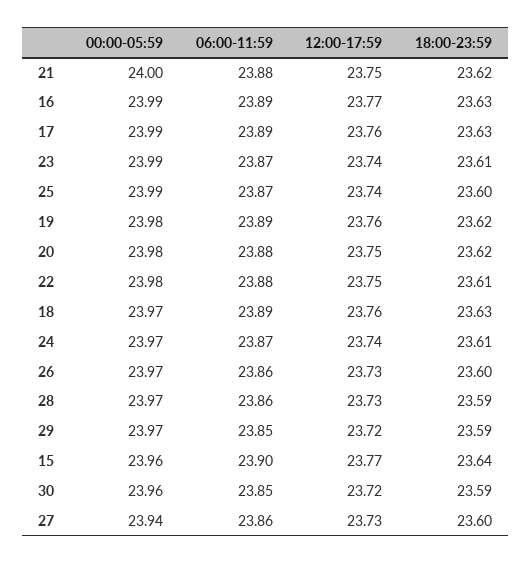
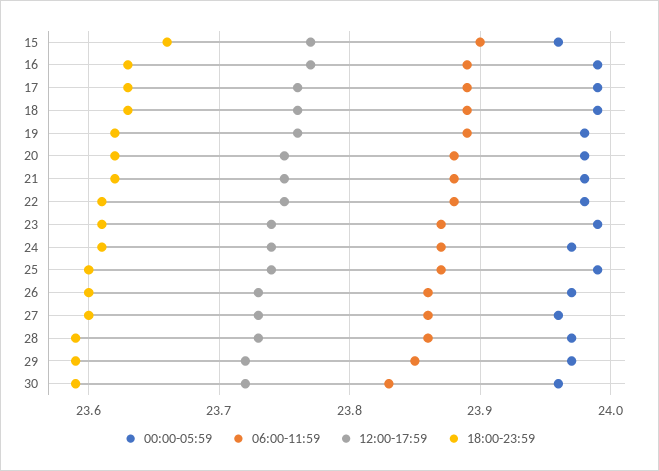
  {
    "00:00-05:59": {
-     "21": 24,
+     "21": 23.98,
      "16": 23.99,
      "17": 23.99,
      "23": 23.99,
      "25": 23.99,
      "19": 23.98,
      "20": 23.98,
      "22": 23.98,
-     "18": 23.97,
+     "18": 23.99,
      "24": 23.97,
      "26": 23.97,
      "28": 23.97,
      "29": 23.97,
      "15": 23.96,
      "30": 23.96,
-     "27": 23.94
+     "27": 23.96
    },
    "06:00-11:59": {
      "21": 23.88,
      "16": 23.89,
      "17": 23.89,
      "23": 23.87,
      "25": 23.87,
      "19": 23.89,
      "20": 23.88,
      "22": 23.88,
      "18": 23.89,
      "24": 23.87,
      "26": 23.86,
      "28": 23.86,
      "29": 23.85,
      "15": 23.9,
-     "30": 23.85,
+     "30": 23.83,
      "27": 23.86
    },
    "12:00-17:59": {
      "21": 23.75,
      "16": 23.77,
      "17": 23.76,
      "23": 23.74,
      "25": 23.74,
      "19": 23.76,
      "20": 23.75,
      "22": 23.75,
      "18": 23.76,
      "24": 23.74,
      "26": 23.73,
      "28": 23.73,
      "29": 23.72,
      "15": 23.77,
      "30": 23.72,
      "27": 23.73
    },
    "18:00-23:59": {
      "21": 23.62,
      "16": 23.63,
      "17": 23.63,
      "23": 23.61,
      "25": 23.6,
      "19": 23.62,
      "20": 23.62,
      "22": 23.61,
      "18": 23.63,
      "24": 23.61,
      "26": 23.6,
      "28": 23.59,
      "29": 23.59,
-     "15": 23.64,
+     "15": 23.66,
      "30": 23.59,
      "27": 23.6
    }
  }

